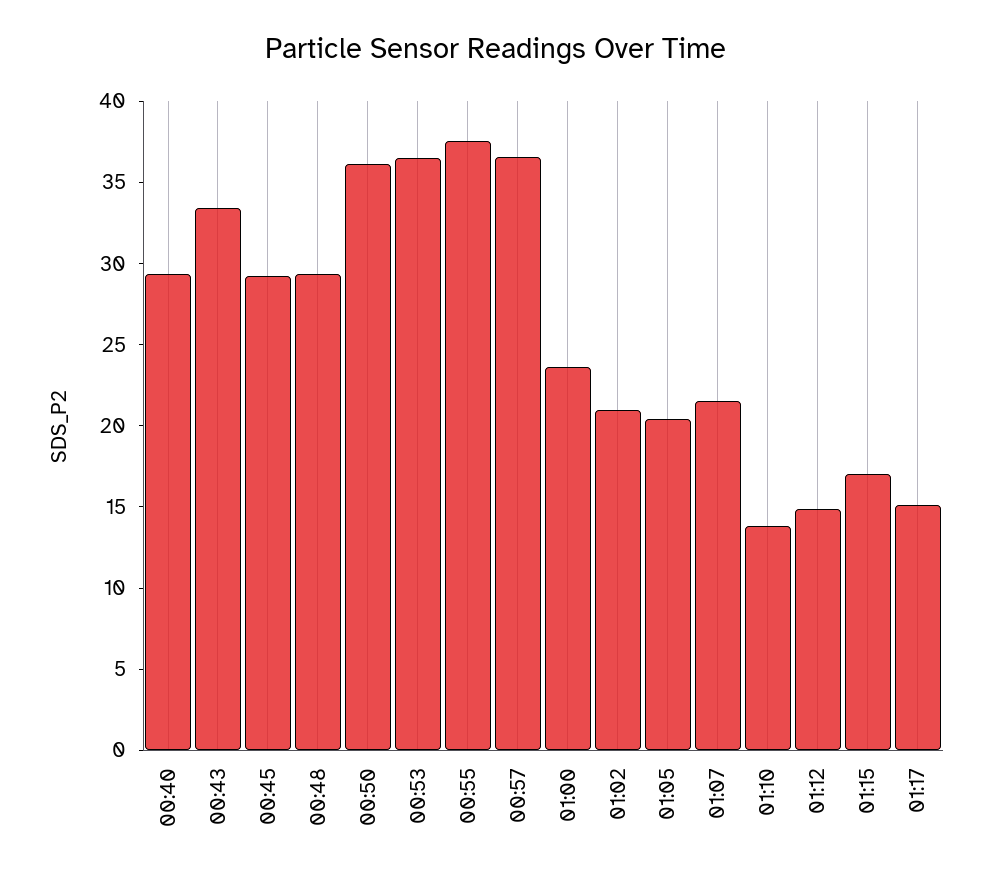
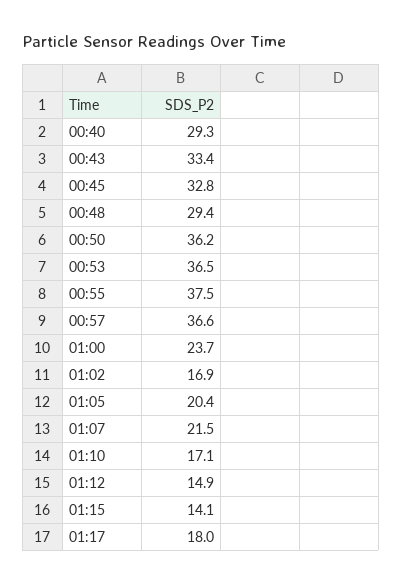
  {
    "00:40": 29.3,
    "00:43": 33.4,
-   "00:45": 29,
+   "00:45": 32.8,
    "00:48": 29.4,
    "00:50": 36.2,
    "00:53": 36.5,
    "00:55": 37.5,
    "00:57": 36.6,
    "01:00": 23.7,
-   "01:02": 21,
+   "01:02": 16.9,
    "01:05": 20.4,
    "01:07": 21.5,
-   "01:10": 14,
+   "01:10": 17.1,
    "01:12": 14.9,
-   "01:15": 17,
+   "01:15": 14.1,
-   "01:17": 15
+   "01:17": 18
  }

